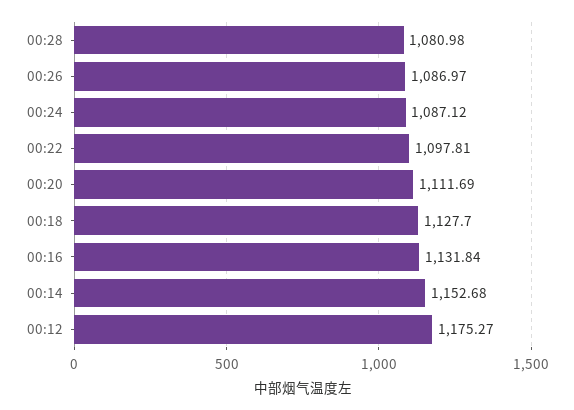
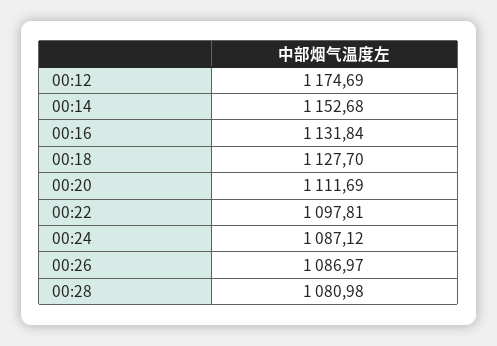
  {
    "00:28": 1080.98,
    "00:26": 1086.97,
    "00:24": 1087.12,
    "00:22": 1097.81,
    "00:20": 1111.69,
    "00:18": 1127.7,
    "00:16": 1131.84,
    "00:14": 1152.68,
-   "00:12": 1175.27
+   "00:12": 1174.69
  }

